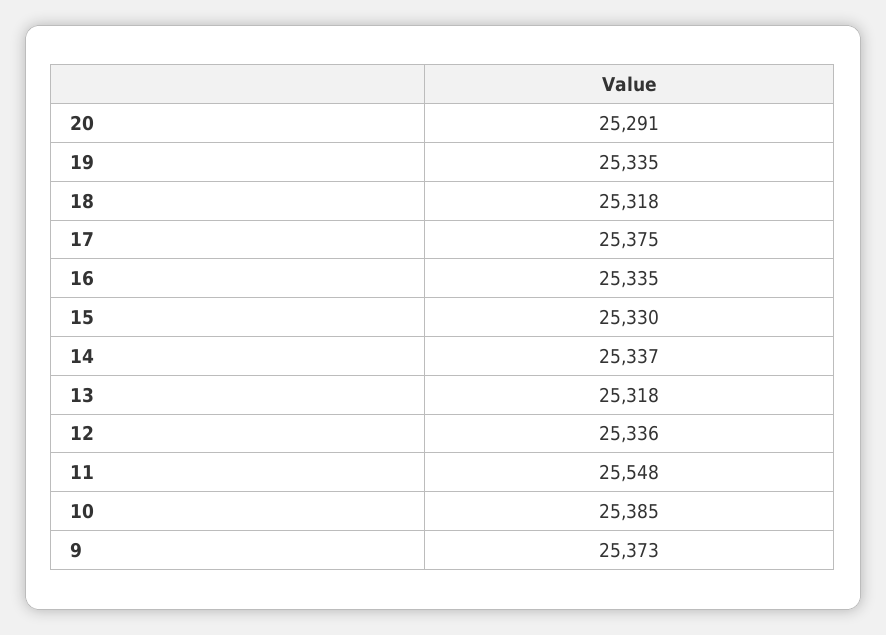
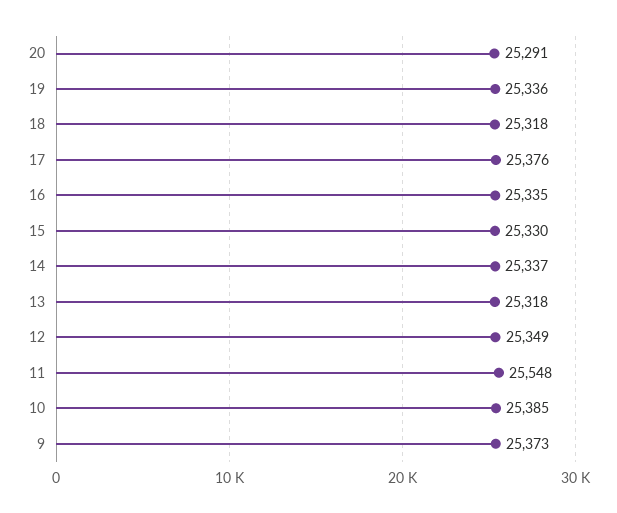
  {
    "20": 25291,
-   "19": 25335,
+   "19": 25336,
    "18": 25318,
-   "17": 25375,
+   "17": 25376,
    "16": 25335,
    "15": 25330,
    "14": 25337,
    "13": 25318,
-   "12": 25336,
+   "12": 25349,
    "11": 25548,
    "10": 25385,
    "9": 25373
  }

